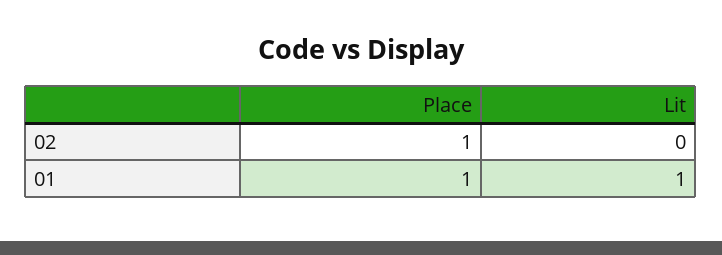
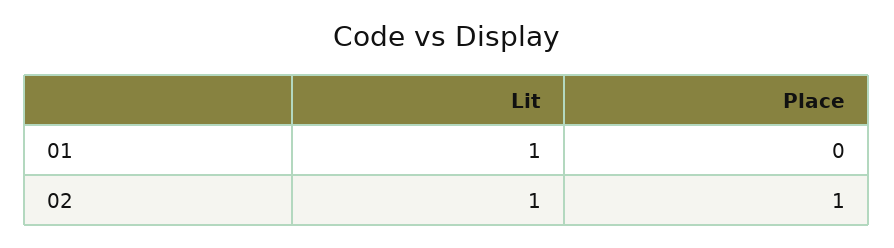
  {
    "Place": {
      "02": 1,
-     "01": 1
+     "01": 0
    },
    "Lit": {
-     "02": 0,
+     "02": 1,
      "01": 1
    }
  }

